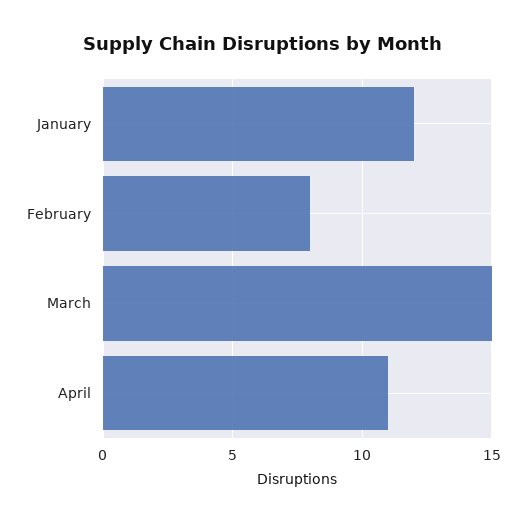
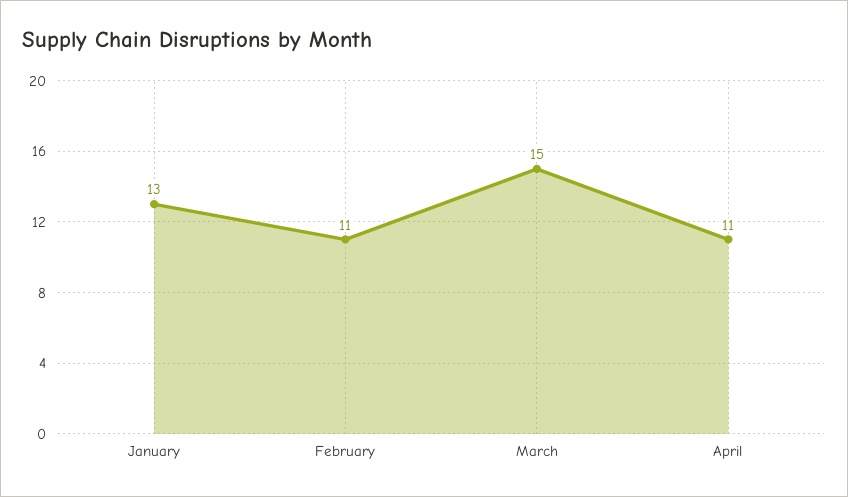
  {
-   "January": 12,
+   "January": 13,
-   "February": 8,
+   "February": 11,
    "March": 15,
    "April": 11
  }

